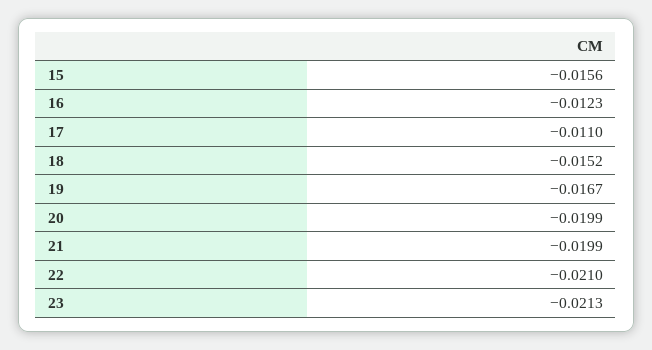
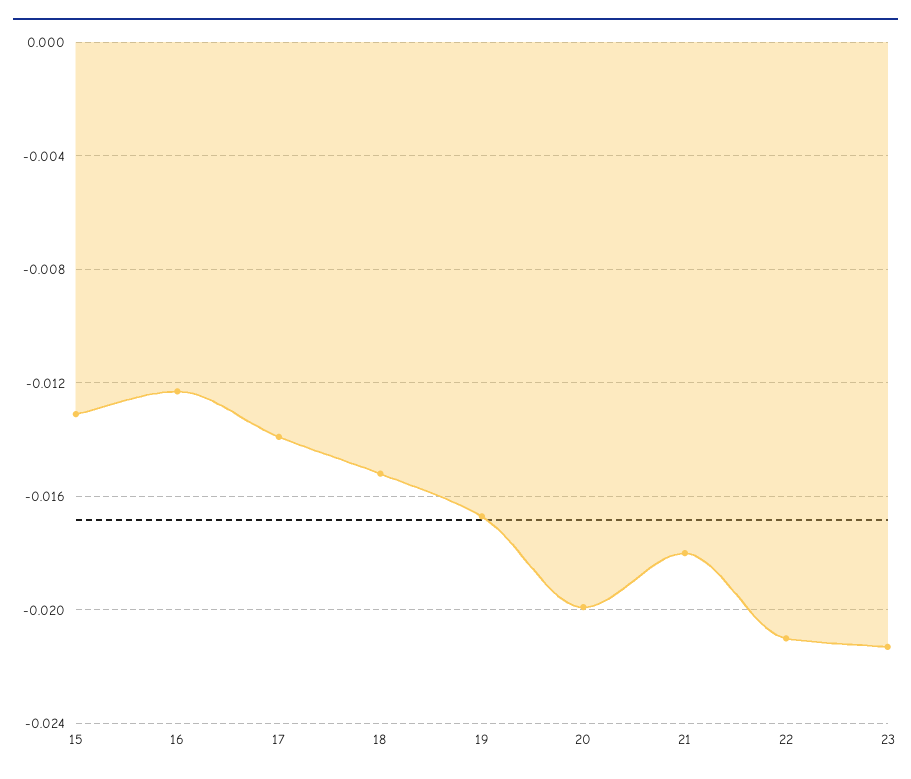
  {
-   "15": -0.0156,
+   "15": -0.013,
    "16": -0.0123,
-   "17": -0.011,
+   "17": -0.014,
    "18": -0.0152,
    "19": -0.0167,
    "20": -0.0199,
-   "21": -0.0199,
+   "21": -0.018,
    "22": -0.021,
    "23": -0.0213
  }

